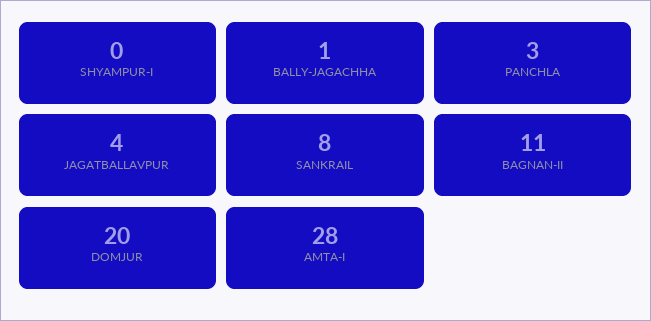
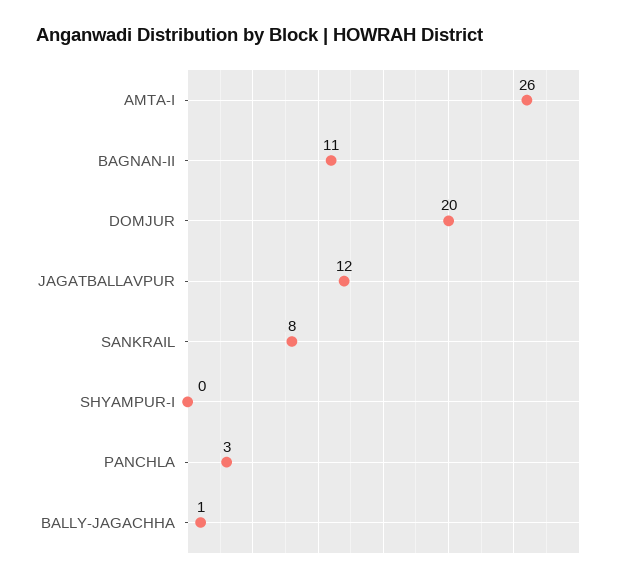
  {
    "SHYAMPUR-I": 0,
    "BALLY-JAGACHHA": 1,
    "PANCHLA": 3,
-   "JAGATBALLAVPUR": 4,
+   "JAGATBALLAVPUR": 12,
    "SANKRAIL": 8,
    "BAGNAN-II": 11,
    "DOMJUR": 20,
-   "AMTA-I": 28
+   "AMTA-I": 26
  }

